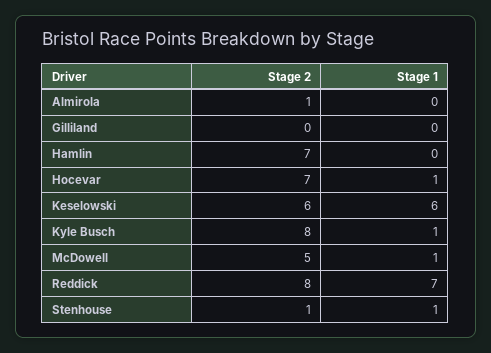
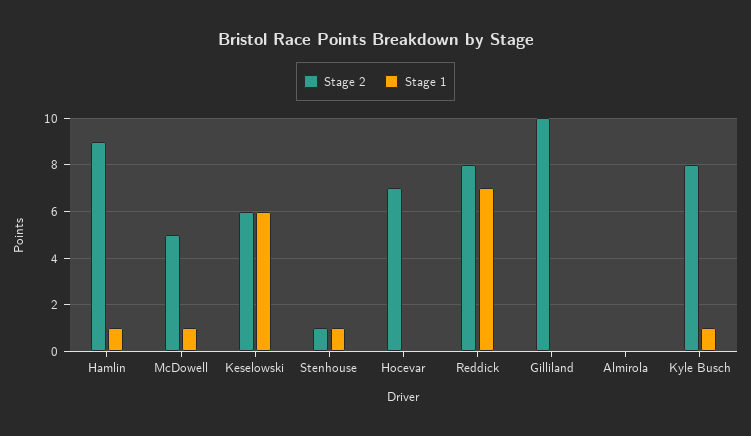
  {
    "Stage 2": {
-     "Almirola": 1,
+     "Almirola": 0,
-     "Gilliland": 0,
+     "Gilliland": 10,
-     "Hamlin": 7,
+     "Hamlin": 9,
      "Hocevar": 7,
      "Keselowski": 6,
      "Kyle Busch": 8,
      "McDowell": 5,
      "Reddick": 8,
      "Stenhouse": 1
    },
    "Stage 1": {
      "Almirola": 0,
      "Gilliland": 0,
-     "Hamlin": 0,
+     "Hamlin": 1,
-     "Hocevar": 1,
+     "Hocevar": 0,
      "Keselowski": 6,
      "Kyle Busch": 1,
      "McDowell": 1,
      "Reddick": 7,
      "Stenhouse": 1
    }
  }

